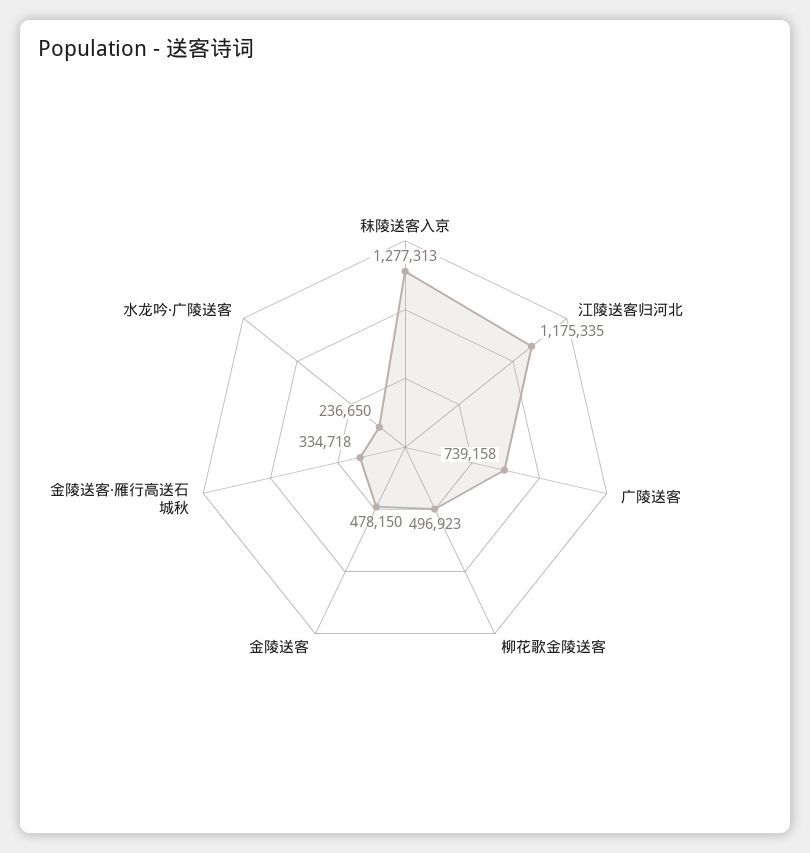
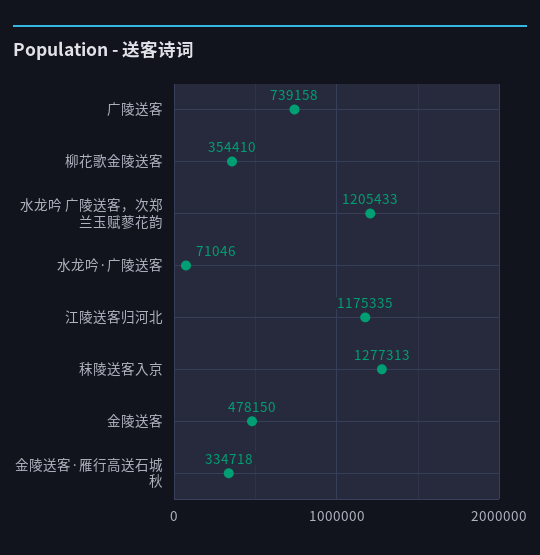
  {
    "秣陵送客入京": 1277313,
    "江陵送客归河北": 1175335,
    "广陵送客": 739158,
-   "柳花歌金陵送客": 496923,
+   "柳花歌金陵送客": 354410,
    "金陵送客": 478150,
    "金陵送客·雁行高送石城秋": 334718,
-   "水龙吟·广陵送客": 236650
+   "水龙吟·广陵送客": 71046,
+   "水龙吟 广陵送客，次郑兰玉赋蓼花韵": 1205433
  }

